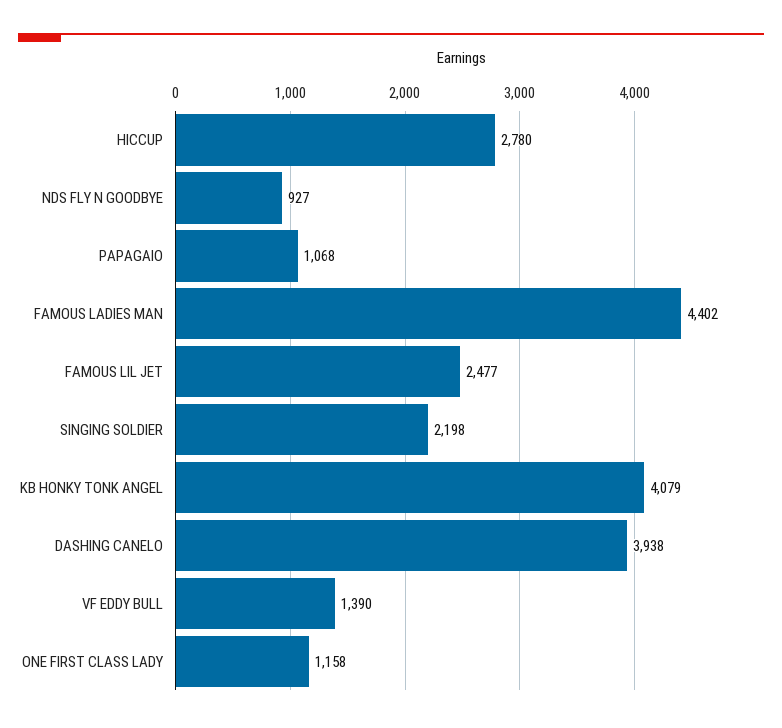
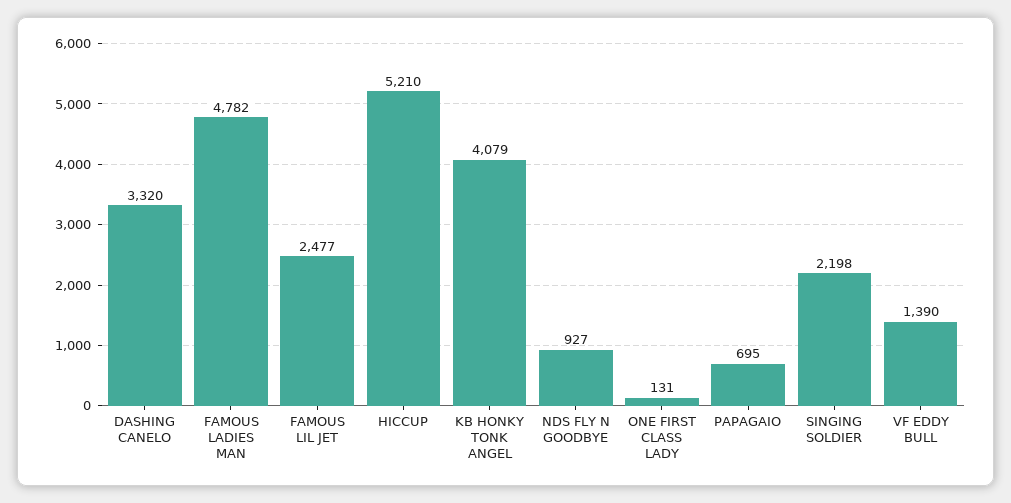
  {
-   "HICCUP": 2780,
+   "HICCUP": 5210,
    "NDS FLY N GOODBYE": 927,
-   "PAPAGAIO": 1068,
+   "PAPAGAIO": 695,
-   "FAMOUS LADIES MAN": 4402,
+   "FAMOUS LADIES MAN": 4782,
    "FAMOUS LIL JET": 2477,
    "SINGING SOLDIER": 2198,
    "KB HONKY TONK ANGEL": 4079,
-   "DASHING CANELO": 3938,
+   "DASHING CANELO": 3320,
    "VF EDDY BULL": 1390,
-   "ONE FIRST CLASS LADY": 1158
+   "ONE FIRST CLASS LADY": 131
  }

